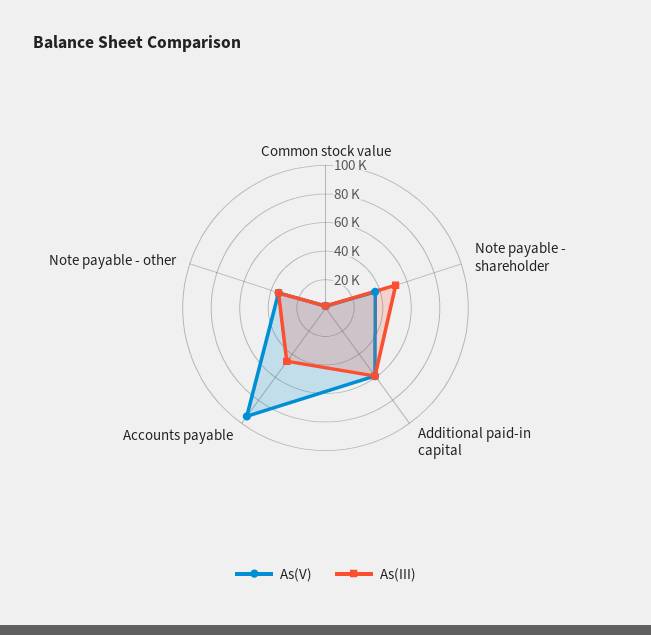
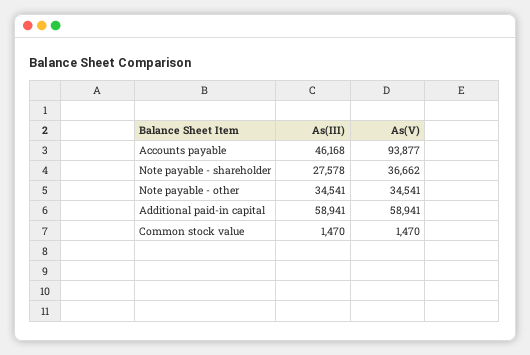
  {
    "As(V)": {
      "Common stock value": 1470,
      "Note payable - shareholder": 36662,
      "Additional paid-in capital": 58941,
      "Accounts payable": 93877,
      "Note payable - other": 34541
    },
    "As(III)": {
      "Common stock value": 1470,
-     "Note payable - shareholder": 50000,
+     "Note payable - shareholder": 27578,
      "Additional paid-in capital": 58941,
      "Accounts payable": 46168,
      "Note payable - other": 34541
    }
  }

